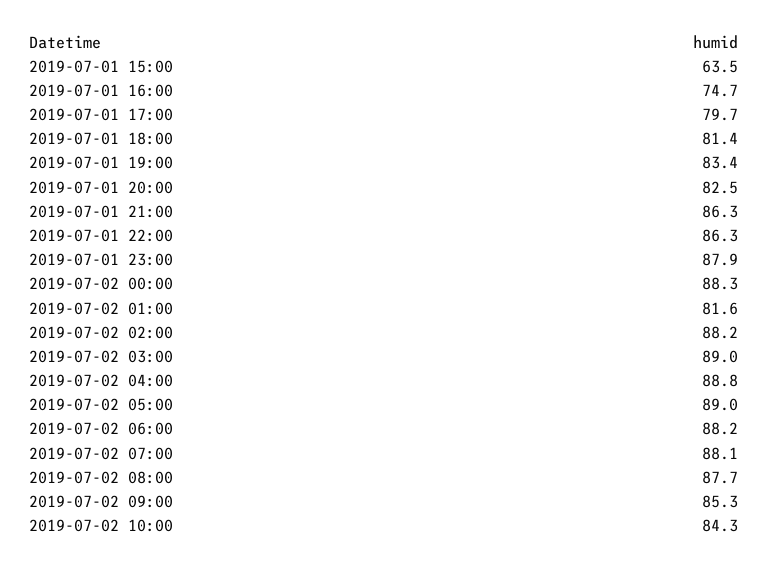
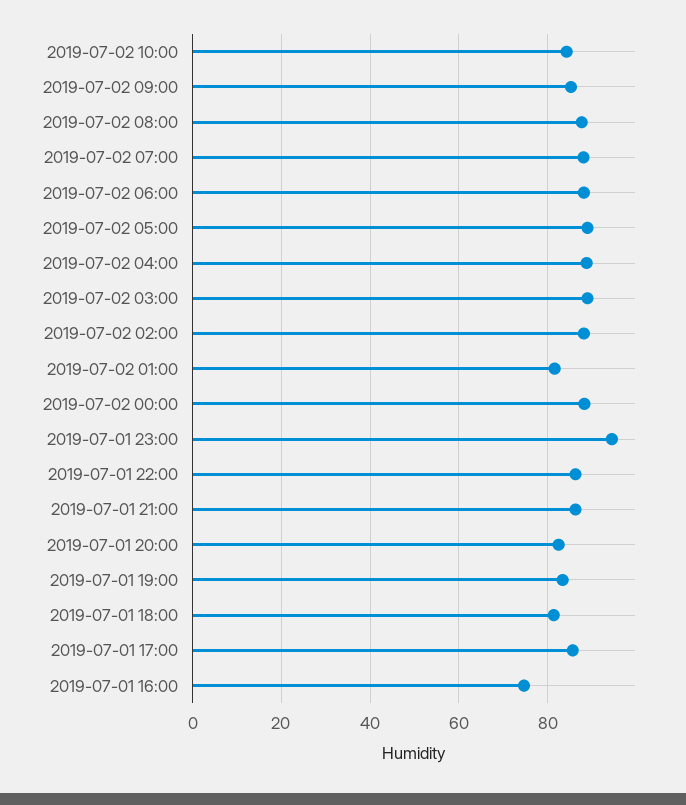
  {
-   "2019-07-01 15:00": 63.5,
    "2019-07-01 16:00": 74.7,
-   "2019-07-01 17:00": 79.7,
+   "2019-07-01 17:00": 86,
    "2019-07-01 18:00": 81.4,
    "2019-07-01 19:00": 83.4,
    "2019-07-01 20:00": 82.5,
    "2019-07-01 21:00": 86.3,
    "2019-07-01 22:00": 86.3,
-   "2019-07-01 23:00": 87.9,
+   "2019-07-01 23:00": 94,
    "2019-07-02 00:00": 88.3,
    "2019-07-02 01:00": 81.6,
    "2019-07-02 02:00": 88.2,
    "2019-07-02 03:00": 89,
    "2019-07-02 04:00": 88.8,
    "2019-07-02 05:00": 89,
    "2019-07-02 06:00": 88.2,
    "2019-07-02 07:00": 88.1,
    "2019-07-02 08:00": 87.7,
    "2019-07-02 09:00": 85.3,
    "2019-07-02 10:00": 84.3
  }

